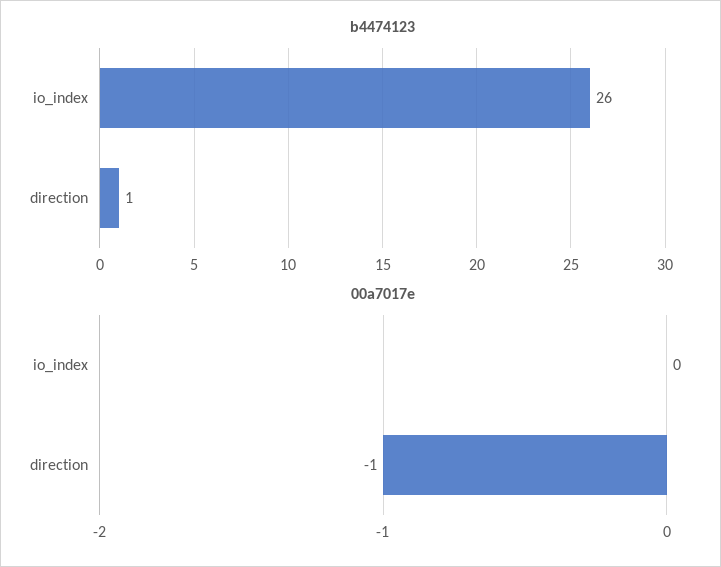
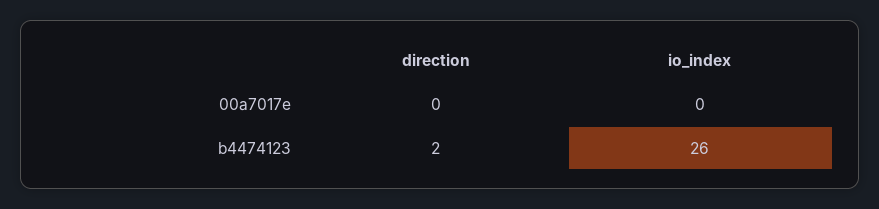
  {
    "b4474123": {
      "io_index": 26,
-     "direction": 1
+     "direction": 2
    },
    "00a7017e": {
      "io_index": 0,
-     "direction": -1
+     "direction": 0
    }
  }

